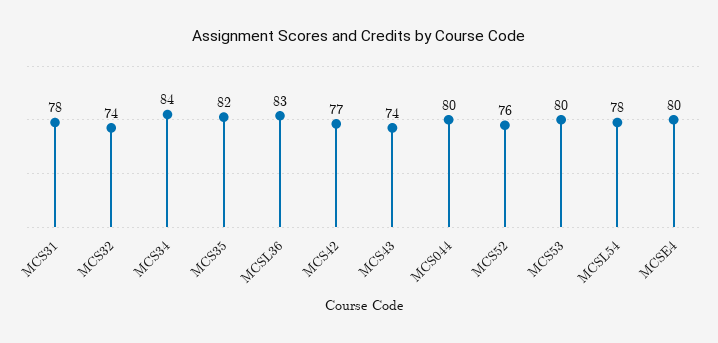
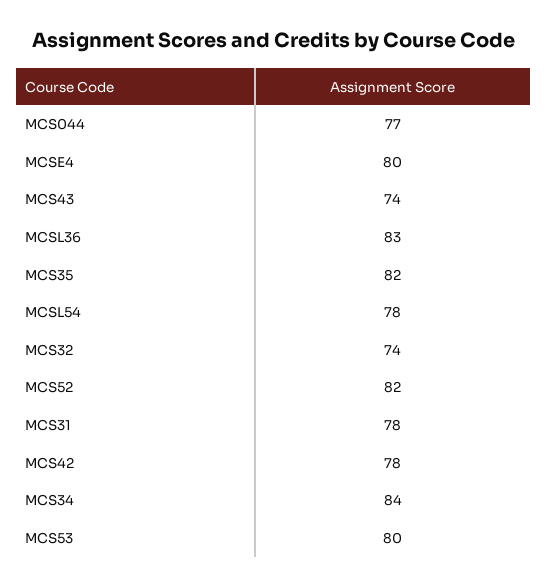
  {
    "MCS31": 78,
    "MCS32": 74,
    "MCS34": 84,
    "MCS35": 82,
    "MCSL36": 83,
-   "MCS42": 77,
+   "MCS42": 78,
    "MCS43": 74,
-   "MCS044": 80,
+   "MCS044": 77,
-   "MCS52": 76,
+   "MCS52": 82,
    "MCS53": 80,
    "MCSL54": 78,
    "MCSE4": 80
  }

